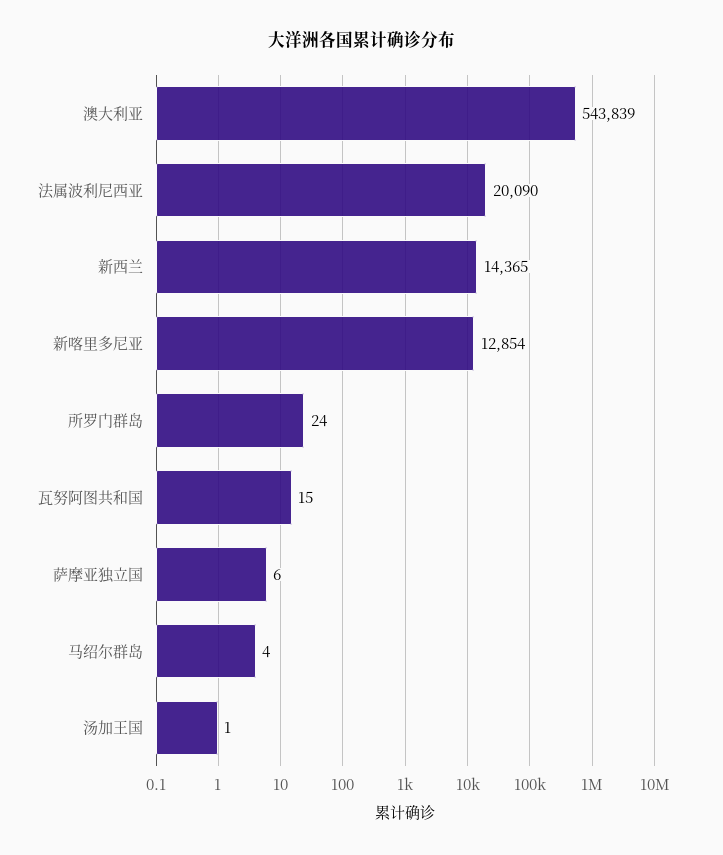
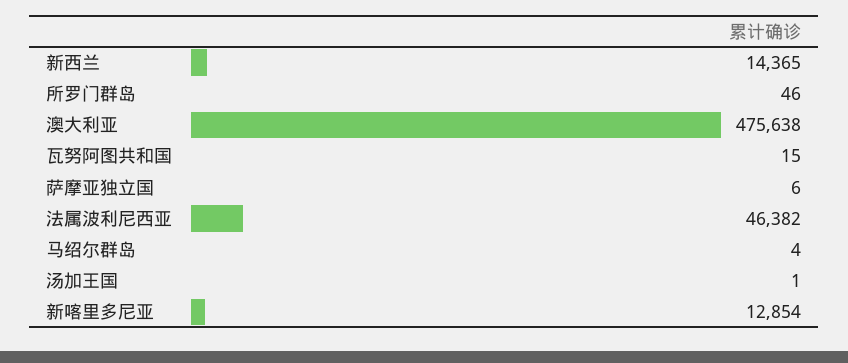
  {
-   "澳大利亚": 543839,
+   "澳大利亚": 475638,
-   "法属波利尼西亚": 20090,
+   "法属波利尼西亚": 46382,
    "新西兰": 14365,
    "新喀里多尼亚": 12854,
-   "所罗门群岛": 24,
+   "所罗门群岛": 46,
    "瓦努阿图共和国": 15,
    "萨摩亚独立国": 6,
    "马绍尔群岛": 4,
    "汤加王国": 1
  }

